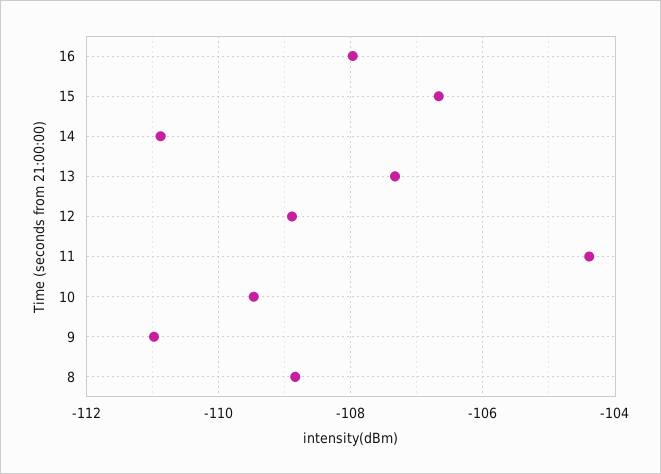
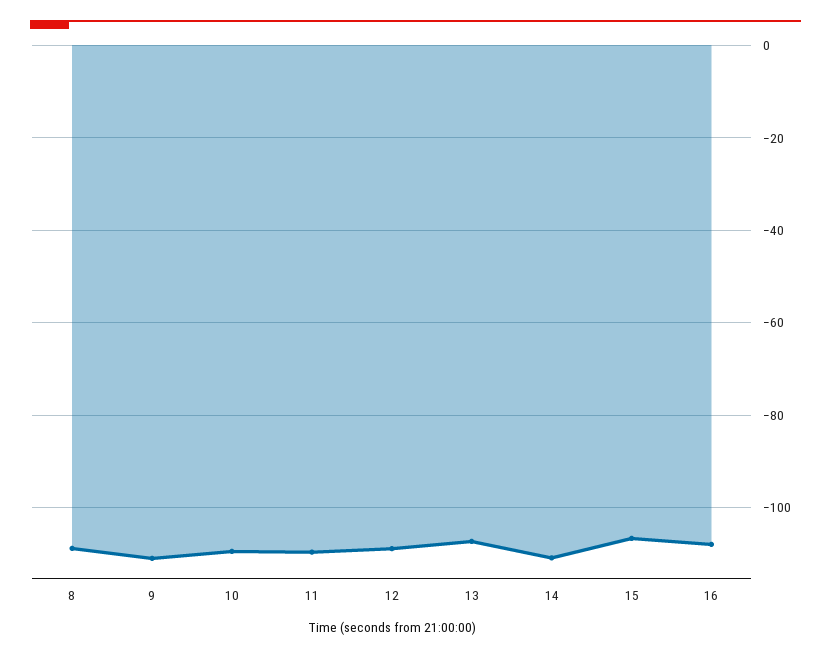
  {
    "16": -108,
    "15": -106.6,
    "14": -110.8,
    "13": -107.4,
    "12": -108.8,
-   "11": -104.4,
+   "11": -110,
    "10": -109.4,
    "9": -111,
    "8": -108.8
  }

